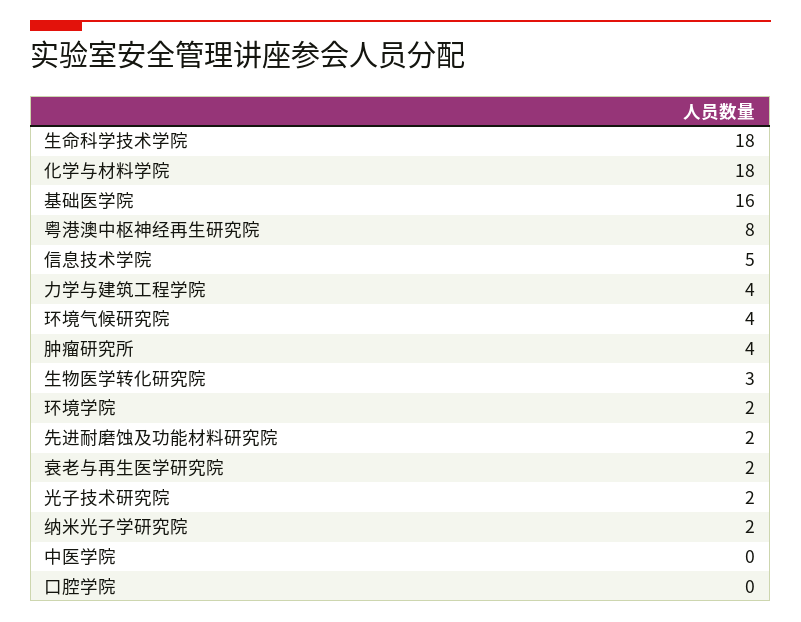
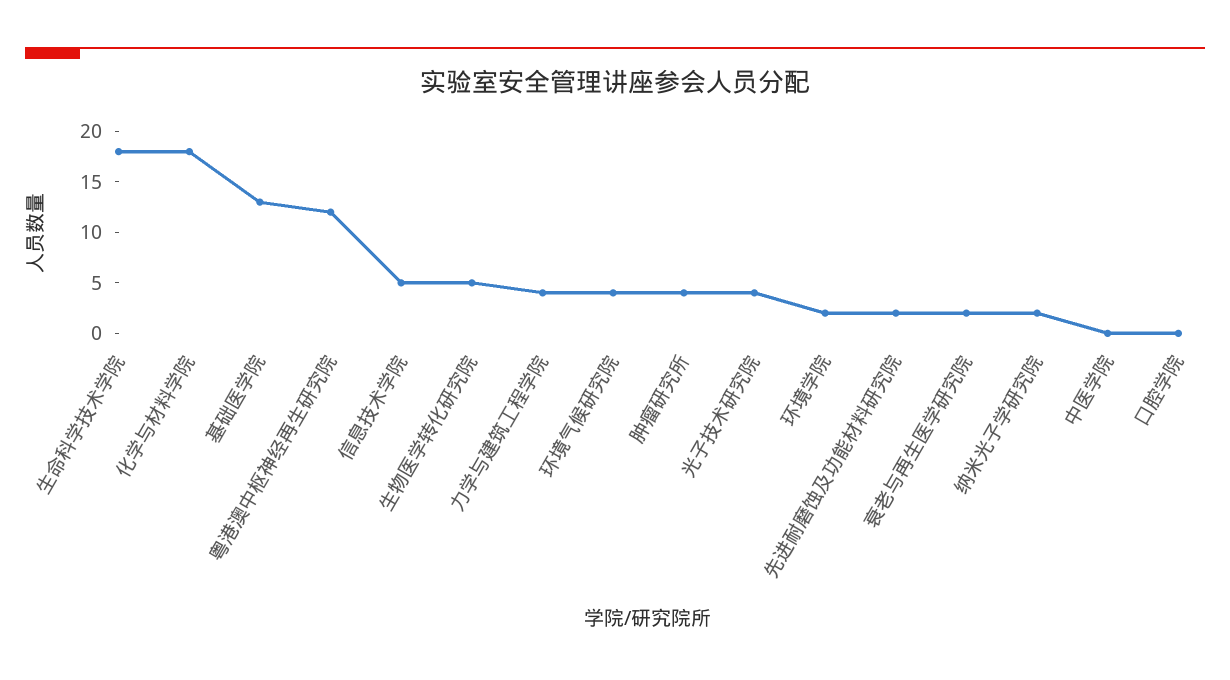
  {
    "生命科学技术学院": 18,
    "化学与材料学院": 18,
-   "基础医学院": 16,
+   "基础医学院": 13,
-   "粤港澳中枢神经再生研究院": 8,
+   "粤港澳中枢神经再生研究院": 12,
    "信息技术学院": 5,
    "力学与建筑工程学院": 4,
    "环境气候研究院": 4,
    "肿瘤研究所": 4,
-   "生物医学转化研究院": 3,
+   "生物医学转化研究院": 5,
    "环境学院": 2,
    "先进耐磨蚀及功能材料研究院": 2,
    "衰老与再生医学研究院": 2,
-   "光子技术研究院": 2,
+   "光子技术研究院": 4,
    "纳米光子学研究院": 2,
    "中医学院": 0,
    "口腔学院": 0
  }

